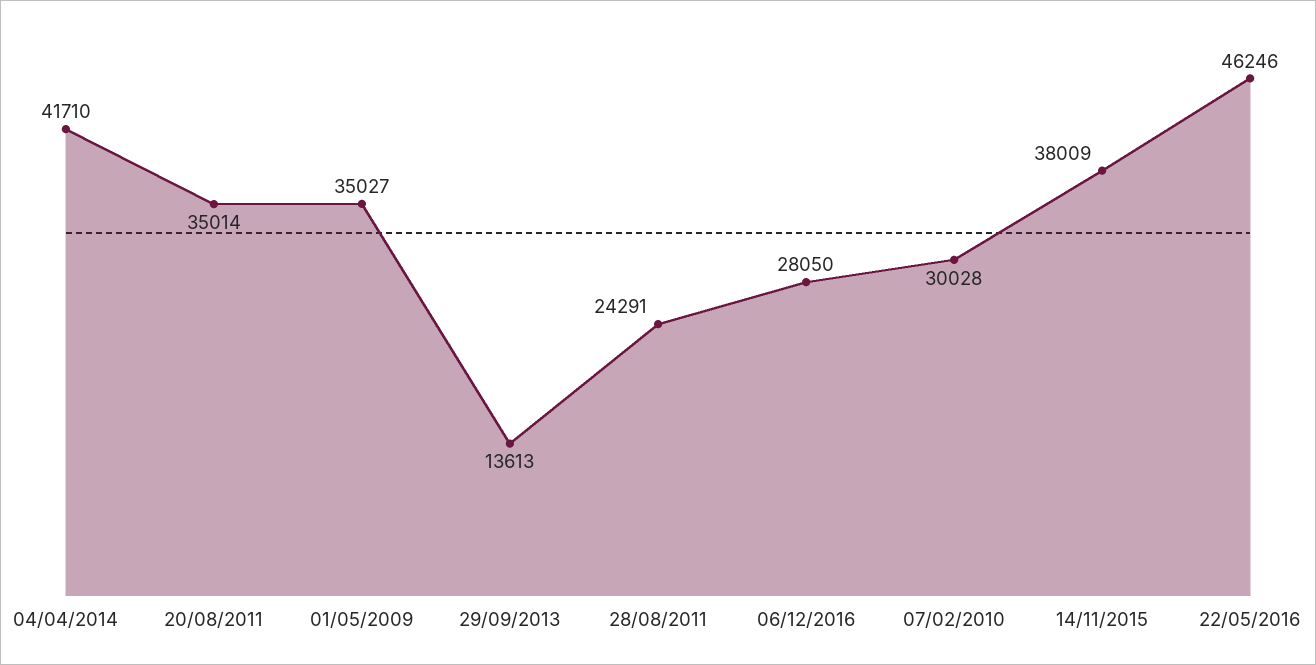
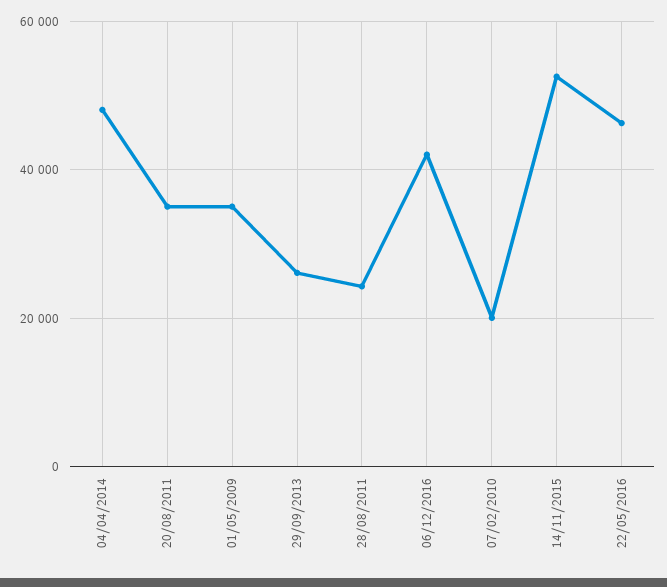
  {
-   "04/04/2014": 41710,
+   "04/04/2014": 48000,
    "20/08/2011": 35014,
    "01/05/2009": 35027,
-   "29/09/2013": 13613,
+   "29/09/2013": 26000,
    "28/08/2011": 24291,
-   "06/12/2016": 28050,
+   "06/12/2016": 42000,
-   "07/02/2010": 30028,
+   "07/02/2010": 20000,
-   "14/11/2015": 38009,
+   "14/11/2015": 52000,
    "22/05/2016": 46246
  }

